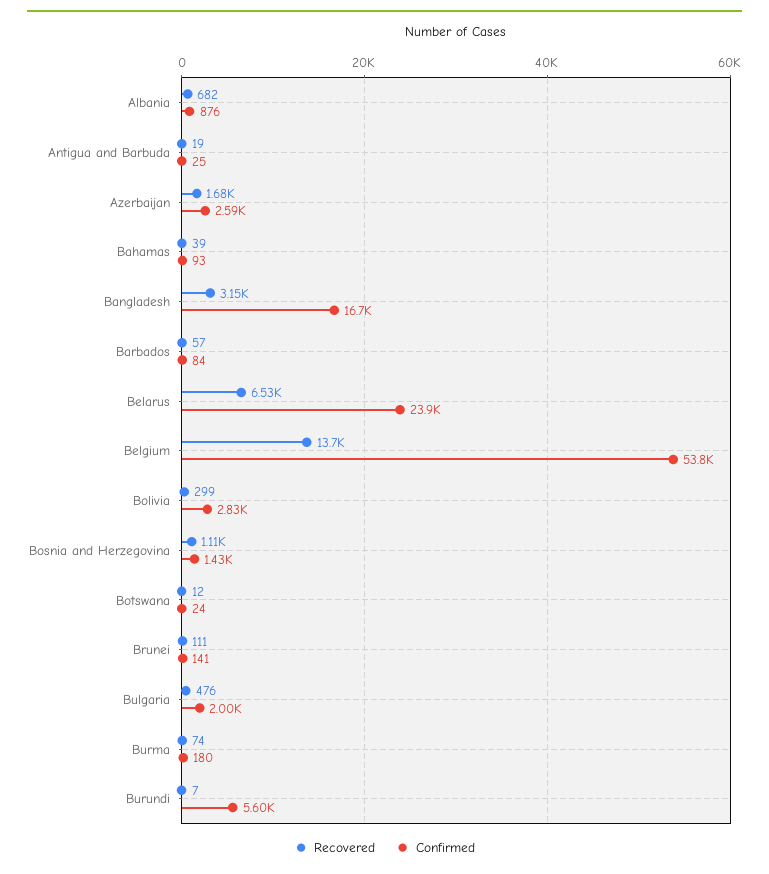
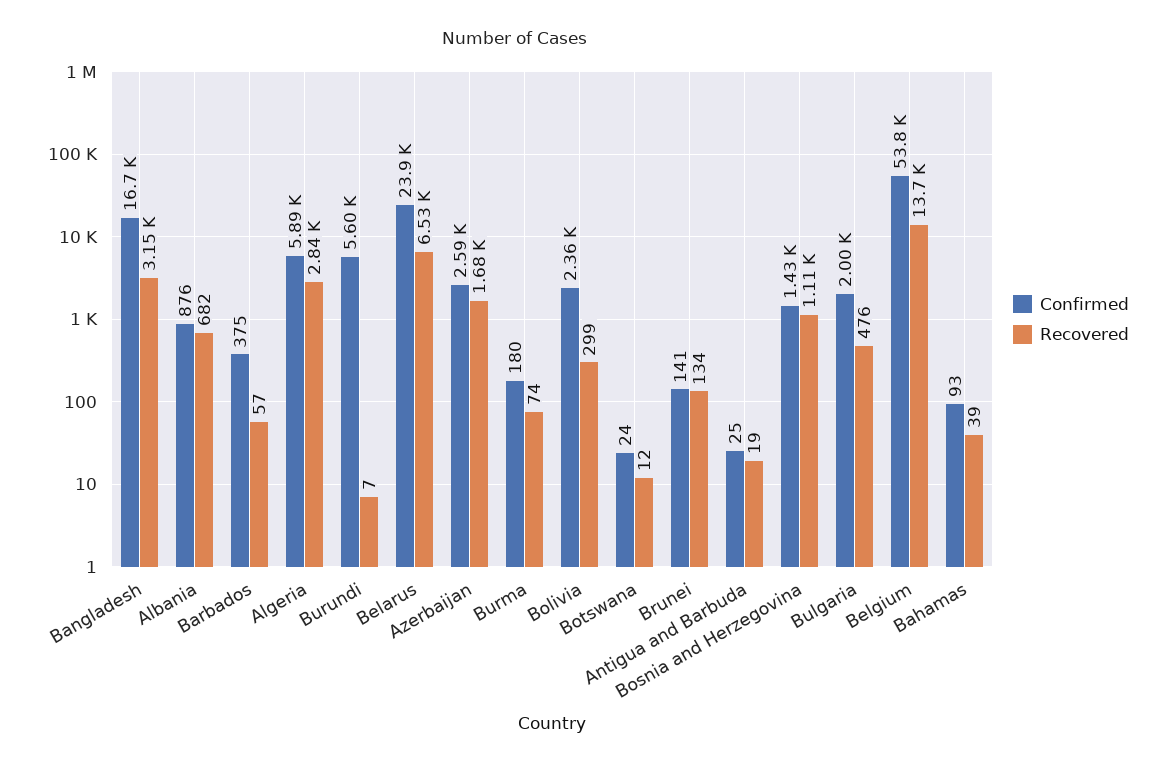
  {
    "Recovered": {
      "Albania": 682,
      "Antigua and Barbuda": 19,
      "Azerbaijan": 1680,
      "Bahamas": 39,
      "Bangladesh": 3150,
      "Barbados": 57,
      "Belarus": 6530,
      "Belgium": 13700,
      "Bolivia": 299,
      "Bosnia and Herzegovina": 1110,
      "Botswana": 12,
-     "Brunei": 111,
+     "Brunei": 134,
      "Bulgaria": 476,
      "Burma": 74,
-     "Burundi": 7
+     "Burundi": 7,
+     "Algeria": 2840
    },
    "Confirmed": {
      "Albania": 876,
      "Antigua and Barbuda": 25,
      "Azerbaijan": 2590,
      "Bahamas": 93,
      "Bangladesh": 16700,
-     "Barbados": 84,
+     "Barbados": 375,
      "Belarus": 23900,
      "Belgium": 53800,
-     "Bolivia": 2830,
+     "Bolivia": 2360,
      "Bosnia and Herzegovina": 1430,
      "Botswana": 24,
      "Brunei": 141,
      "Bulgaria": 2000,
      "Burma": 180,
-     "Burundi": 5600
+     "Burundi": 5600,
+     "Algeria": 5890
    }
  }

